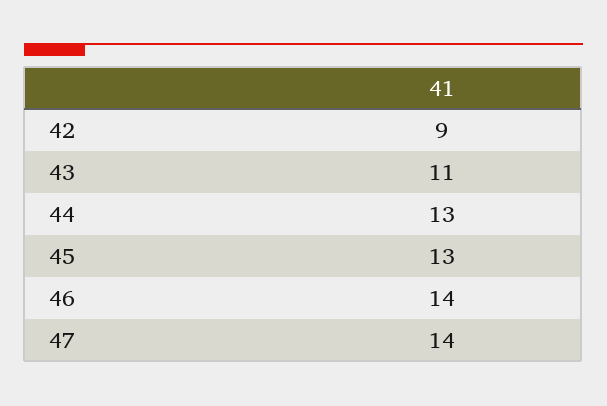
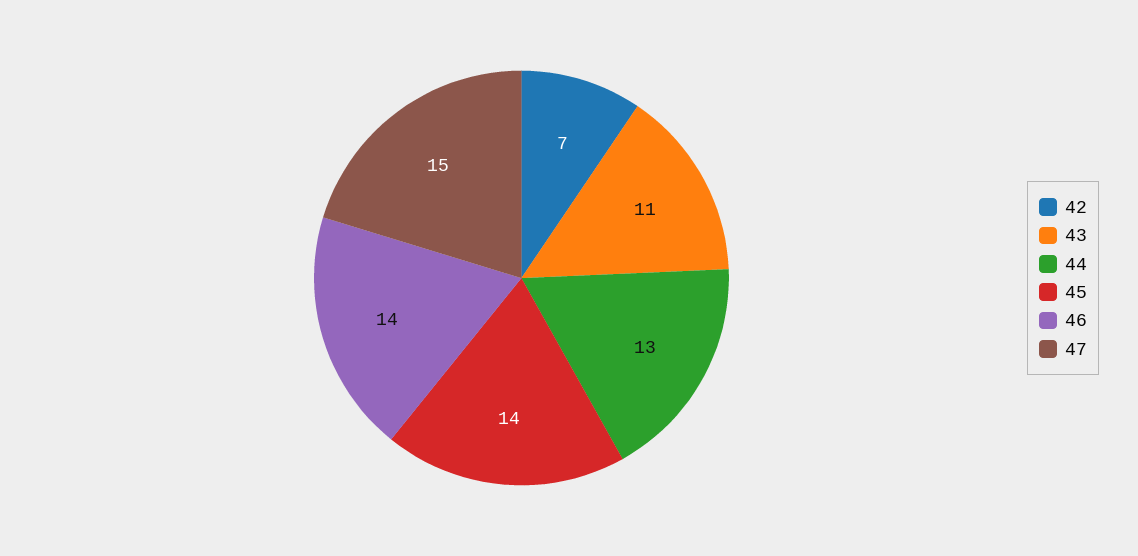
  {
-   "42": 9,
+   "42": 7,
    "43": 11,
    "44": 13,
-   "45": 13,
+   "45": 14,
    "46": 14,
-   "47": 14
+   "47": 15
  }

